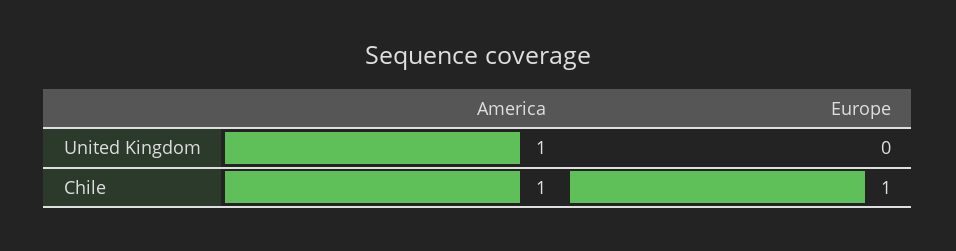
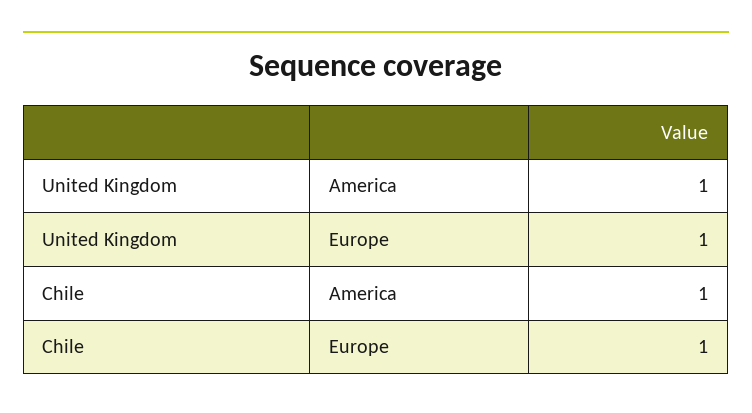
  {
    "America": {
      "United Kingdom": 1,
      "Chile": 1
    },
    "Europe": {
-     "United Kingdom": 0,
+     "United Kingdom": 1,
      "Chile": 1
    }
  }

